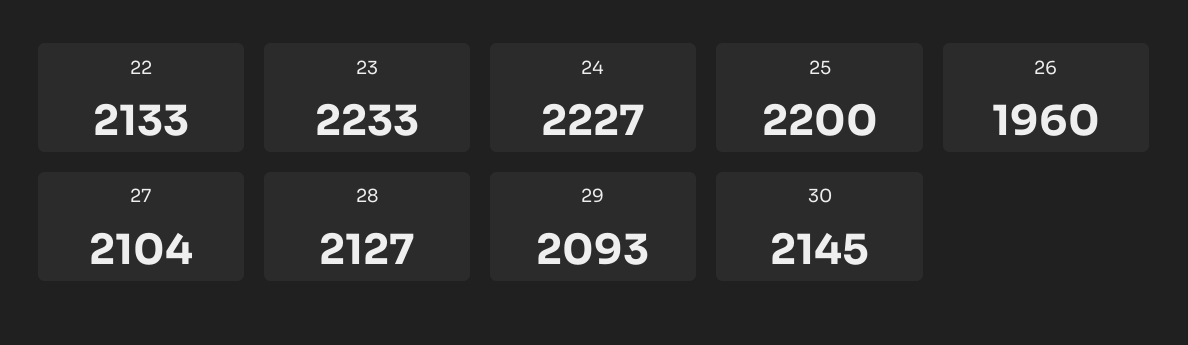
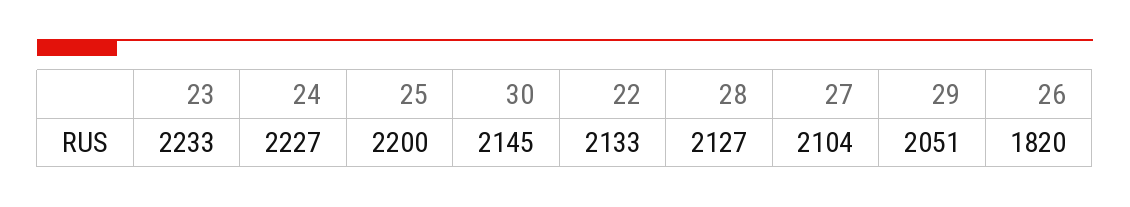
  {
    "22": 2133,
    "23": 2233,
    "24": 2227,
    "25": 2200,
-   "26": 1960,
+   "26": 1820,
    "27": 2104,
    "28": 2127,
-   "29": 2093,
+   "29": 2051,
    "30": 2145
  }

